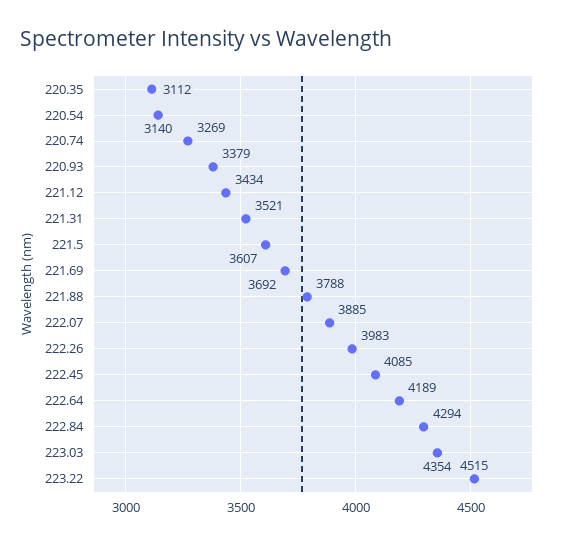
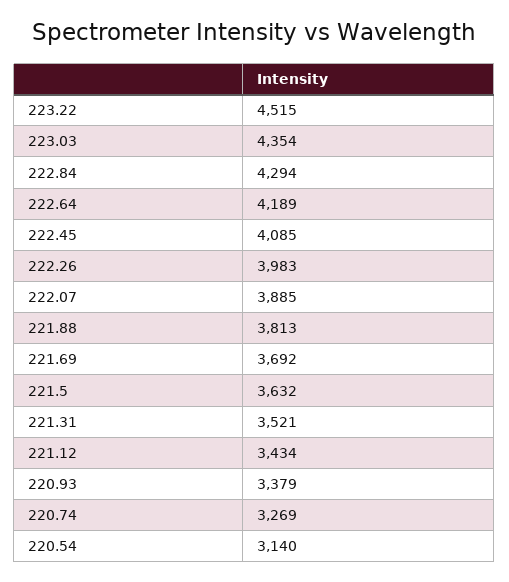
  {
-   "220.35": 3112,
    "220.54": 3140,
    "220.74": 3269,
    "220.93": 3379,
    "221.12": 3434,
    "221.31": 3521,
-   "221.5": 3607,
+   "221.5": 3632,
    "221.69": 3692,
-   "221.88": 3788,
+   "221.88": 3813,
    "222.07": 3885,
    "222.26": 3983,
    "222.45": 4085,
    "222.64": 4189,
    "222.84": 4294,
    "223.03": 4354,
    "223.22": 4515
  }

